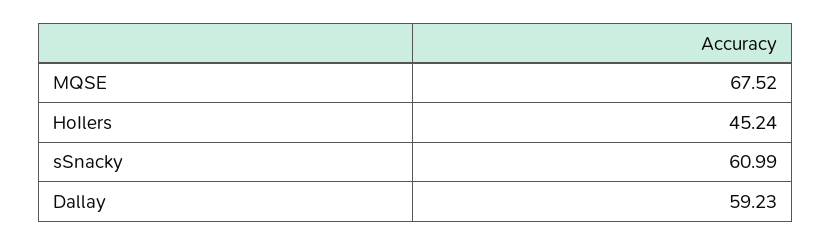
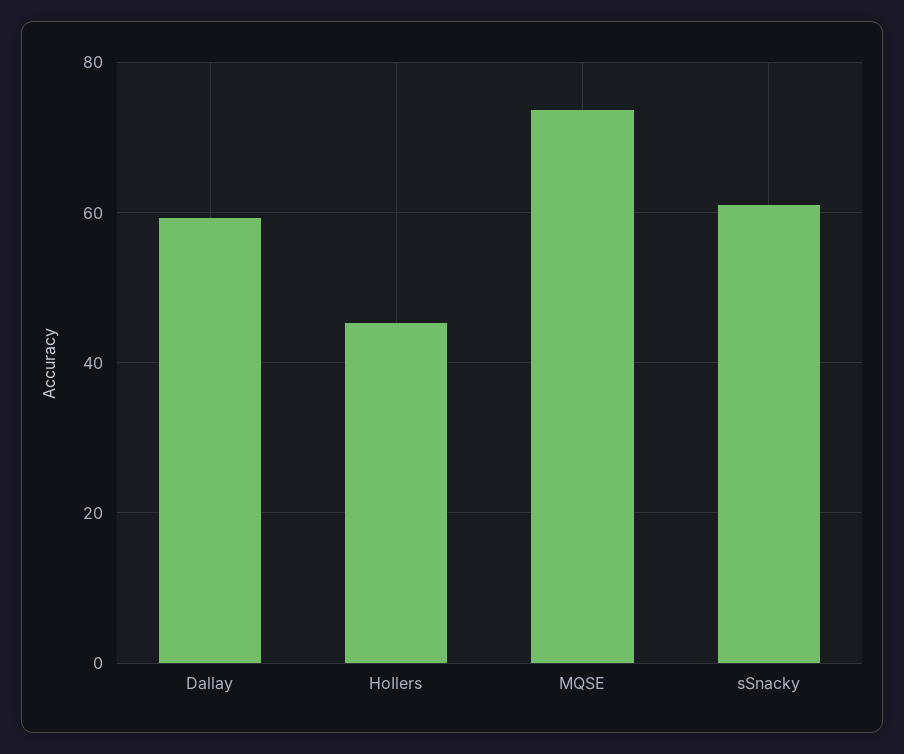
  {
-   "MQSE": 67.52,
+   "MQSE": 74,
    "HoIlers": 45.24,
    "sSnacky": 60.99,
    "Dallay": 59.23
  }

